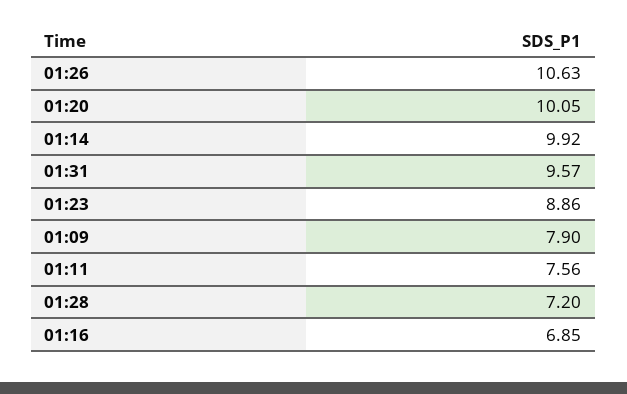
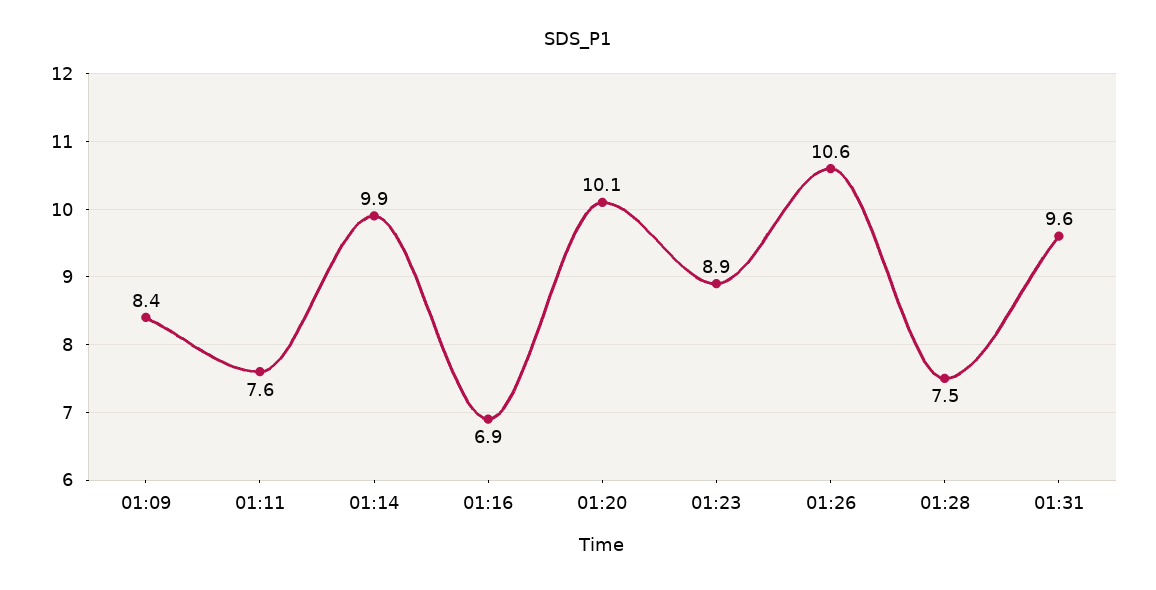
  {
    "01:26": 10.63,
    "01:20": 10.05,
    "01:14": 9.92,
    "01:31": 9.57,
    "01:23": 8.86,
-   "01:09": 7.9,
+   "01:09": 8.4,
    "01:11": 7.56,
-   "01:28": 7.2,
+   "01:28": 7.5,
    "01:16": 6.85
  }

